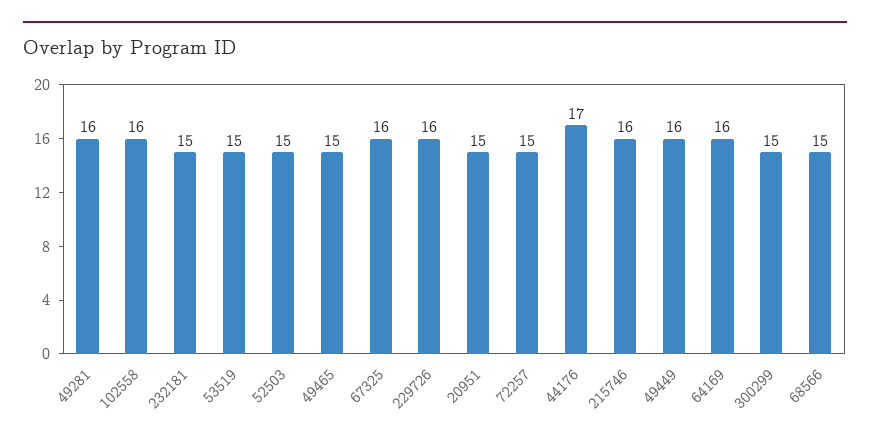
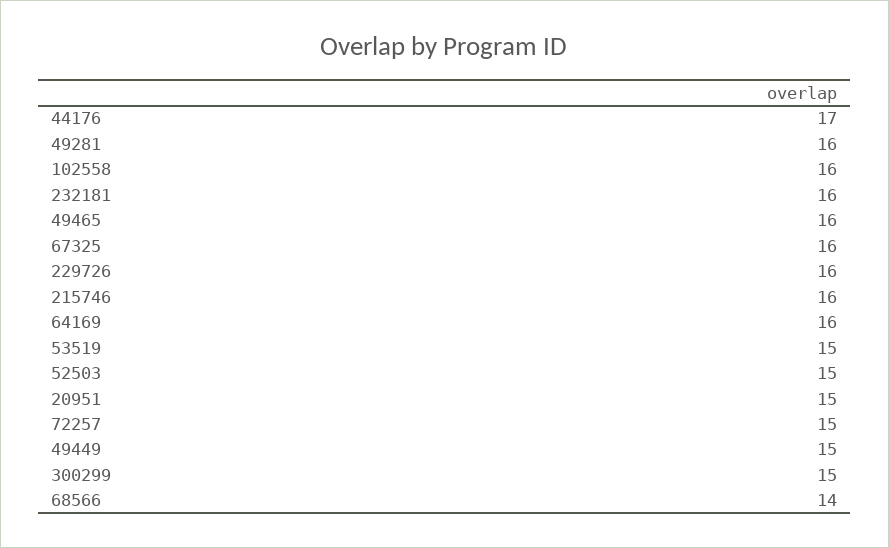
  {
    "49281": 16,
    "102558": 16,
-   "232181": 15,
+   "232181": 16,
    "53519": 15,
    "52503": 15,
-   "49465": 15,
+   "49465": 16,
    "67325": 16,
    "229726": 16,
    "20951": 15,
    "72257": 15,
    "44176": 17,
    "215746": 16,
-   "49449": 16,
+   "49449": 15,
    "64169": 16,
    "300299": 15,
-   "68566": 15
+   "68566": 14
  }

